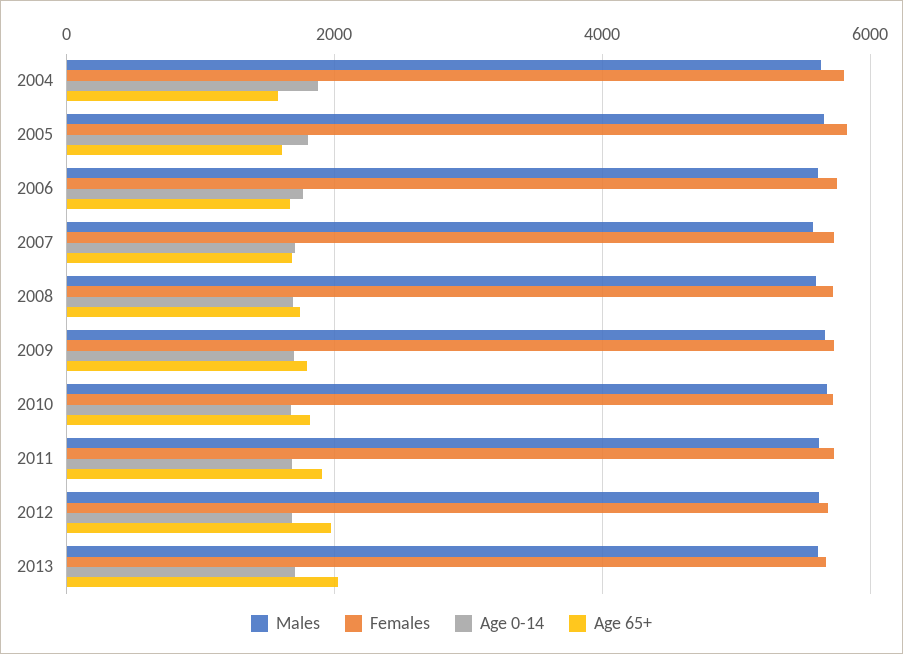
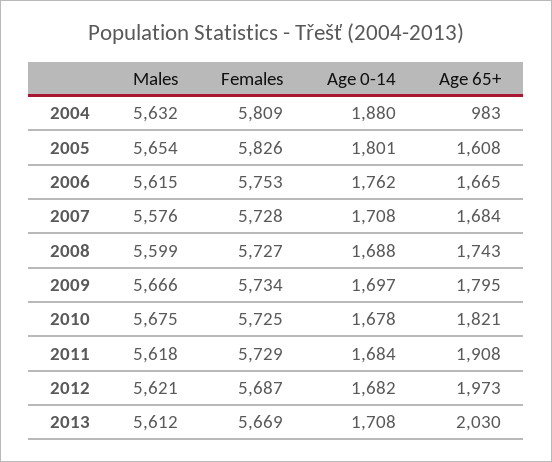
  {
    "Males": {
      "2004": 5632,
      "2005": 5654,
      "2006": 5615,
      "2007": 5576,
      "2008": 5599,
      "2009": 5666,
      "2010": 5675,
      "2011": 5618,
      "2012": 5621,
      "2013": 5612
    },
    "Females": {
      "2004": 5809,
      "2005": 5826,
      "2006": 5753,
      "2007": 5728,
      "2008": 5727,
      "2009": 5734,
      "2010": 5725,
      "2011": 5729,
      "2012": 5687,
      "2013": 5669
    },
    "Age 0-14": {
      "2004": 1880,
      "2005": 1801,
      "2006": 1762,
      "2007": 1708,
      "2008": 1688,
      "2009": 1697,
      "2010": 1678,
      "2011": 1684,
      "2012": 1682,
      "2013": 1708
    },
    "Age 65+": {
-     "2004": 1600,
+     "2004": 983,
      "2005": 1608,
      "2006": 1665,
      "2007": 1684,
      "2008": 1743,
      "2009": 1795,
      "2010": 1821,
      "2011": 1908,
      "2012": 1973,
      "2013": 2030
    }
  }

